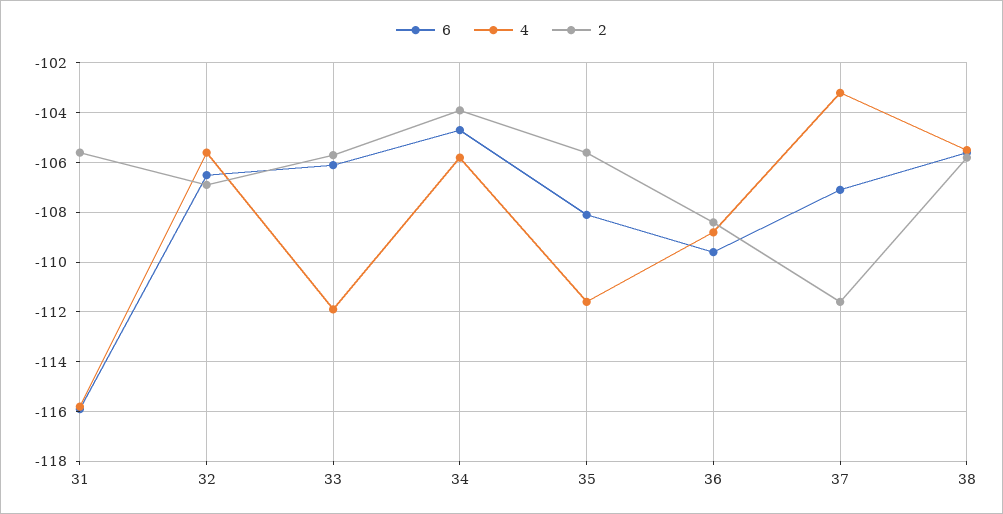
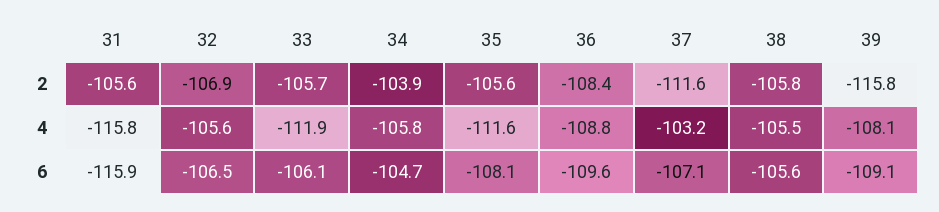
  {
    "6": {
      "31": -115.9,
      "32": -106.5,
      "33": -106.1,
      "34": -104.7,
      "35": -108.1,
      "36": -109.6,
      "37": -107.1,
-     "38": -105.6
+     "38": -105.6,
+     "39": -109.1
    },
    "4": {
      "31": -115.8,
      "32": -105.6,
      "33": -111.9,
      "34": -105.8,
      "35": -111.6,
      "36": -108.8,
      "37": -103.2,
-     "38": -105.5
+     "38": -105.5,
+     "39": -108.1
    },
    "2": {
      "31": -105.6,
      "32": -106.9,
      "33": -105.7,
      "34": -103.9,
      "35": -105.6,
      "36": -108.4,
      "37": -111.6,
-     "38": -105.8
+     "38": -105.8,
+     "39": -115.8
    }
  }

